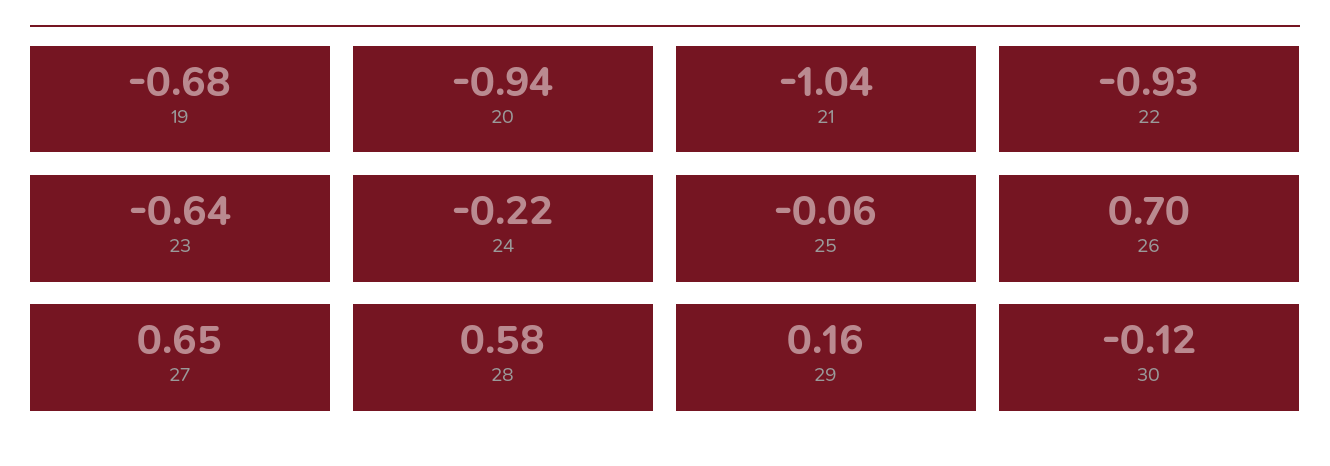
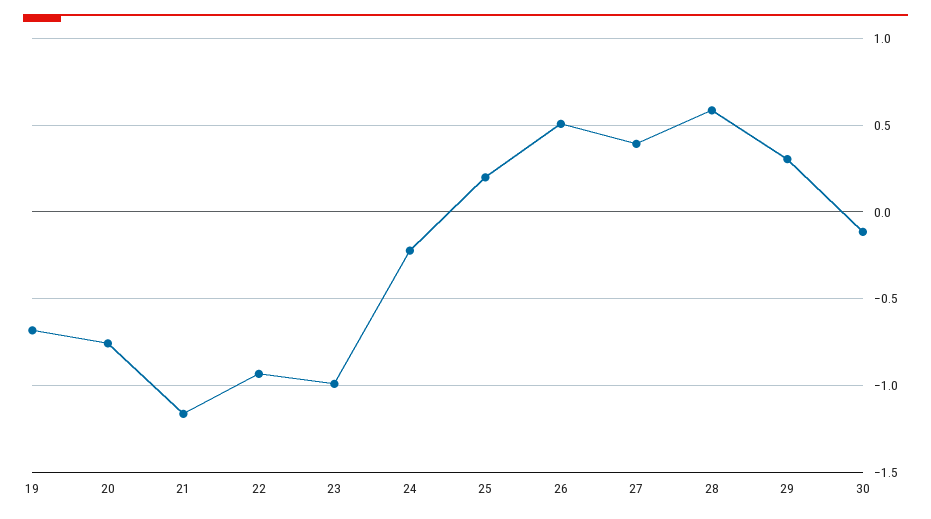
  {
    "19": -0.68,
-   "20": -0.94,
+   "20": -0.75,
-   "21": -1.04,
+   "21": -1.15,
    "22": -0.93,
-   "23": -0.64,
+   "23": -1,
    "24": -0.22,
-   "25": -0.06,
+   "25": 0.2,
-   "26": 0.7,
+   "26": 0.5,
-   "27": 0.65,
+   "27": 0.4,
    "28": 0.58,
-   "29": 0.16,
+   "29": 0.3,
    "30": -0.12
  }

